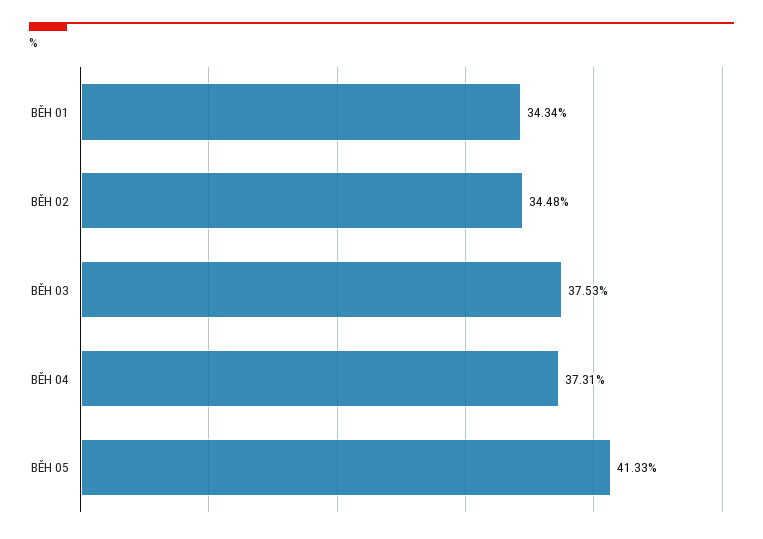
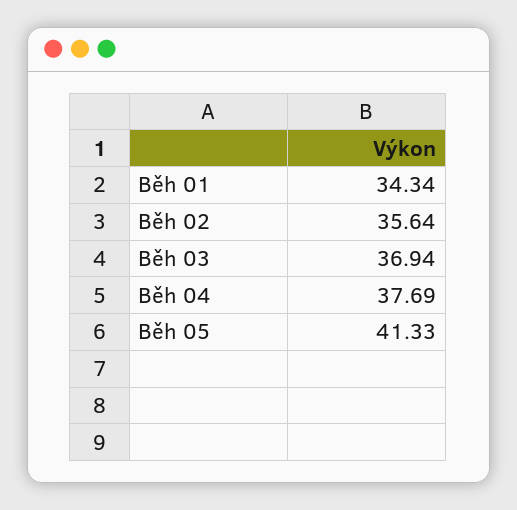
  {
    "BĚH 01": 34.34,
-   "BĚH 02": 34.48,
+   "BĚH 02": 35.64,
-   "BĚH 03": 37.53,
+   "BĚH 03": 36.94,
-   "BĚH 04": 37.31,
+   "BĚH 04": 37.69,
    "BĚH 05": 41.33
  }

